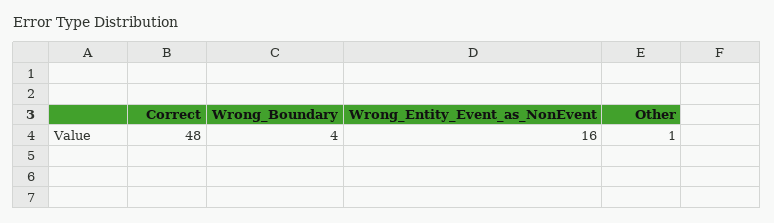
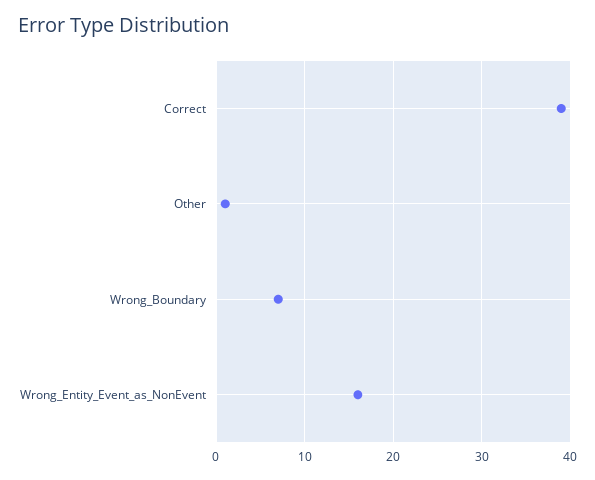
  {
-   "Correct": 48,
+   "Correct": 39,
-   "Wrong_Boundary": 4,
+   "Wrong_Boundary": 7,
    "Wrong_Entity_Event_as_NonEvent": 16,
    "Other": 1
  }

